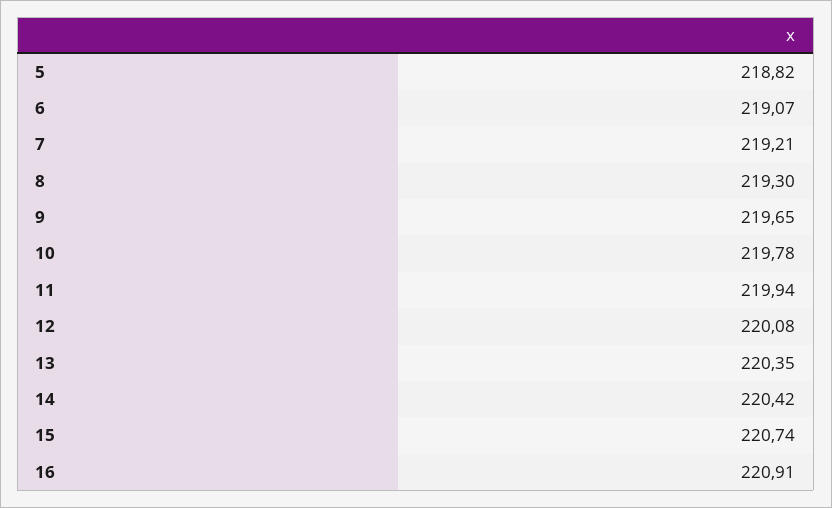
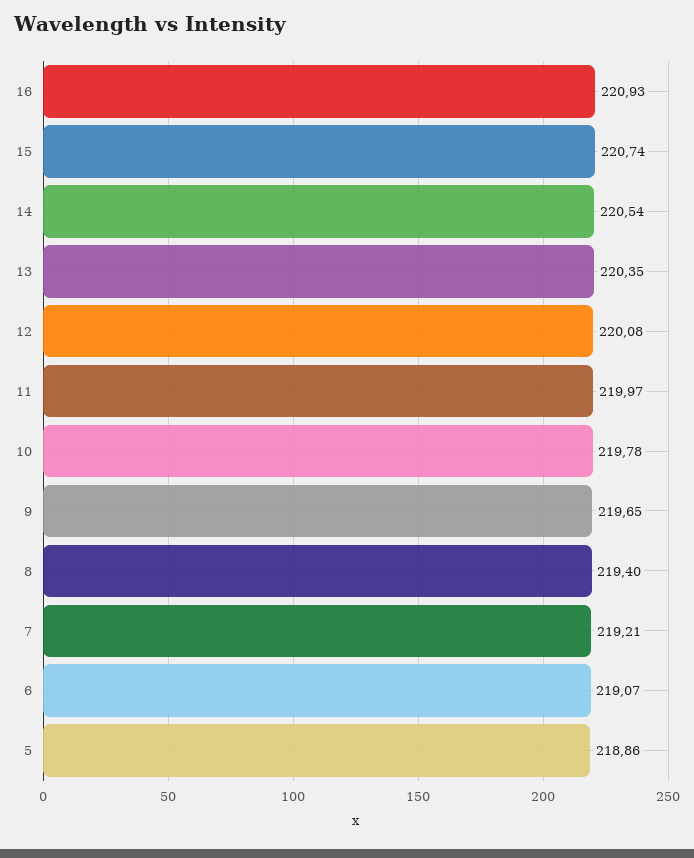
  {
-   "5": 218.82,
+   "5": 218.86,
    "6": 219.07,
    "7": 219.21,
-   "8": 219.3,
+   "8": 219.4,
    "9": 219.65,
    "10": 219.78,
-   "11": 219.94,
+   "11": 219.97,
    "12": 220.08,
    "13": 220.35,
-   "14": 220.42,
+   "14": 220.54,
    "15": 220.74,
-   "16": 220.91
+   "16": 220.93
  }

